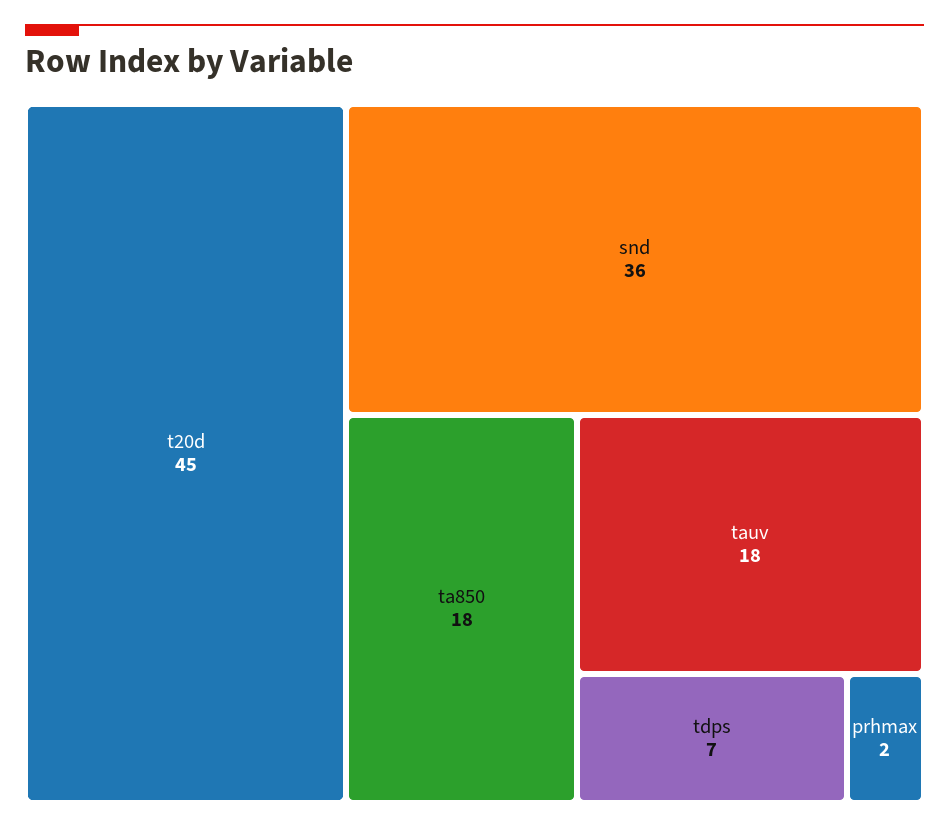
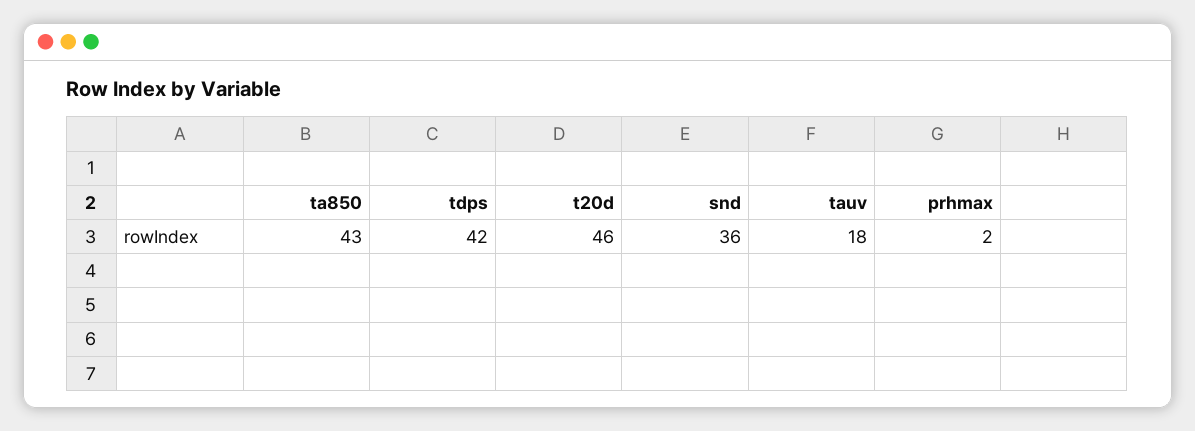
  {
-   "t20d": 45,
+   "t20d": 46,
    "snd": 36,
-   "ta850": 18,
+   "ta850": 43,
    "tauv": 18,
-   "tdps": 7,
+   "tdps": 42,
    "prhmax": 2
  }

